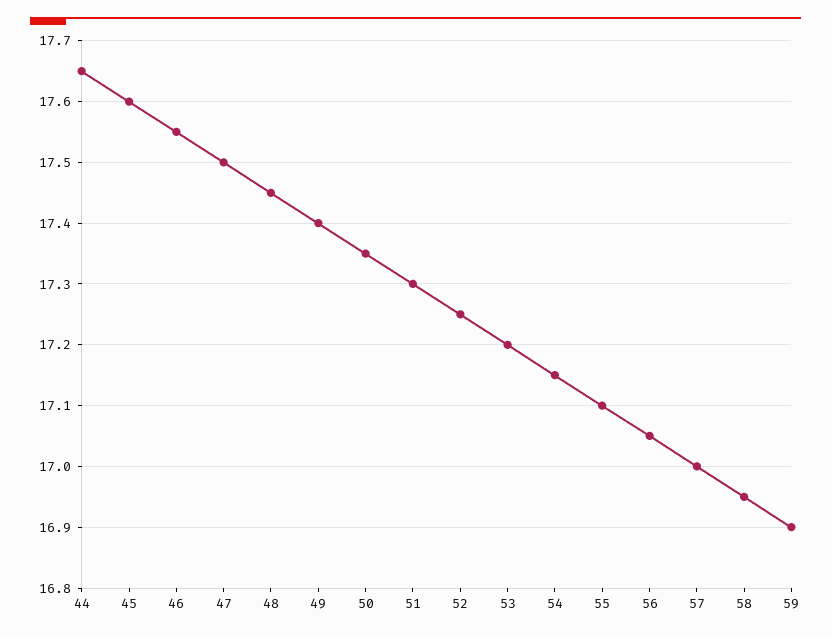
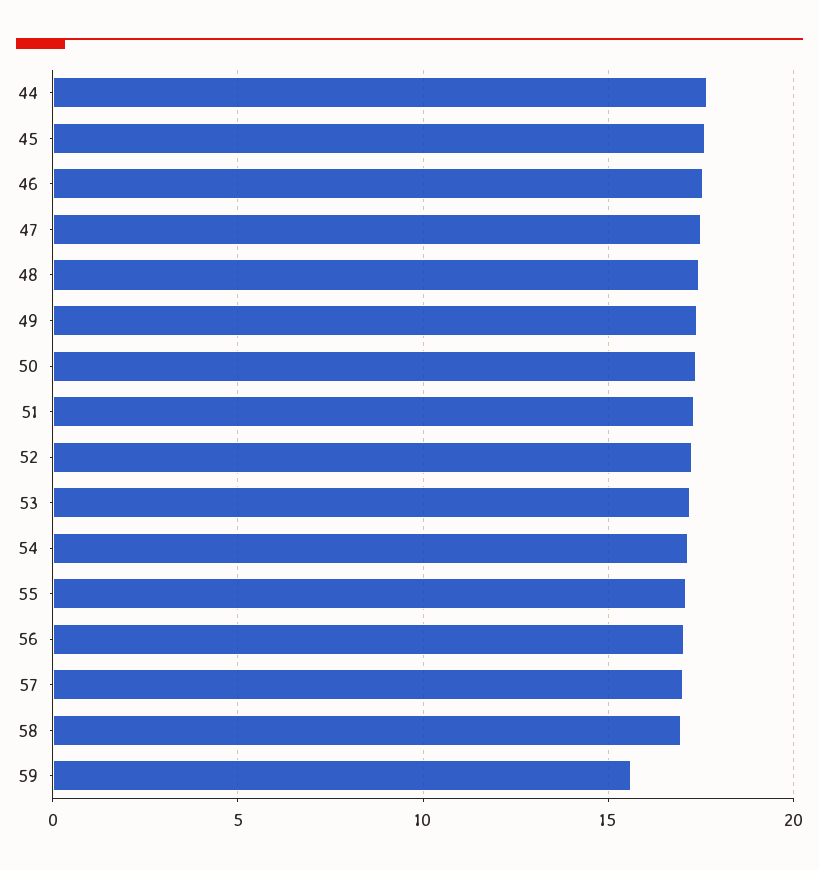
  {
    "44": 17.65,
    "45": 17.6,
    "46": 17.55,
    "47": 17.5,
    "48": 17.45,
    "49": 17.4,
    "50": 17.35,
    "51": 17.3,
    "52": 17.25,
    "53": 17.2,
    "54": 17.15,
    "55": 17.1,
    "56": 17.05,
    "57": 17,
    "58": 16.95,
-   "59": 16.9
+   "59": 15.5
  }

